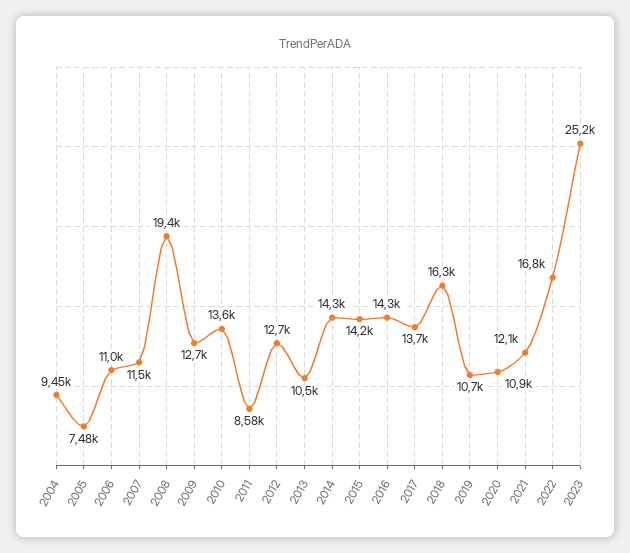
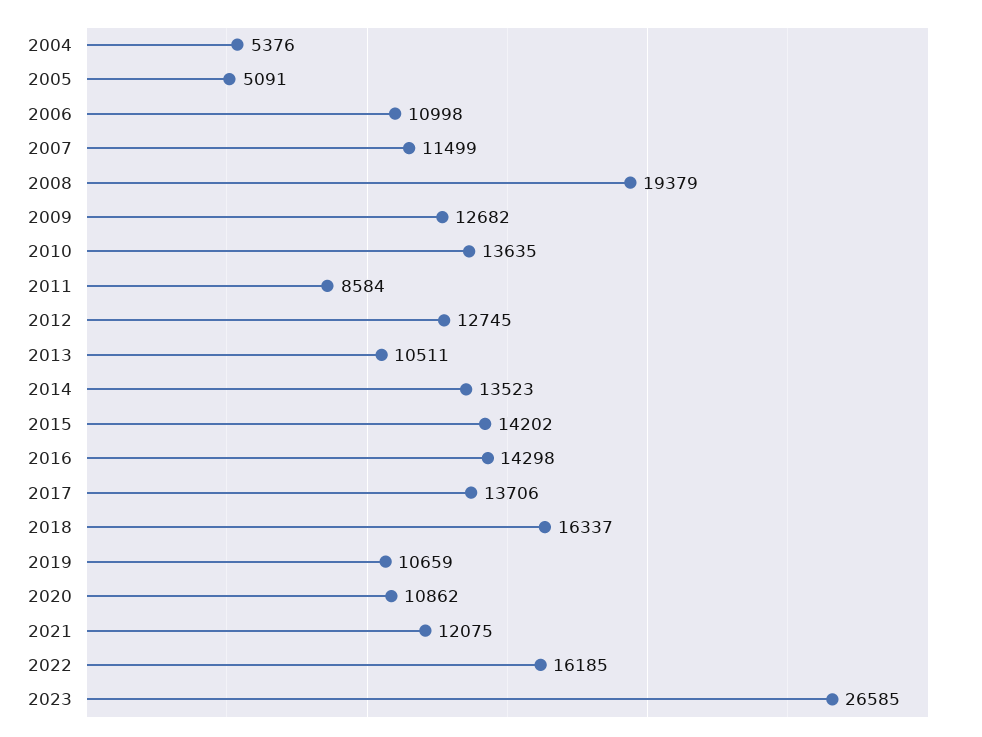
  {
-   "2004": 9450,
+   "2004": 5376,
-   "2005": 7480,
+   "2005": 5091,
    "2006": 10998,
    "2007": 11499,
    "2008": 19379,
    "2009": 12682,
    "2010": 13635,
    "2011": 8584,
    "2012": 12745,
    "2013": 10511,
-   "2014": 14300,
+   "2014": 13523,
    "2015": 14202,
    "2016": 14298,
    "2017": 13706,
    "2018": 16337,
    "2019": 10659,
    "2020": 10862,
    "2021": 12075,
-   "2022": 16800,
+   "2022": 16185,
-   "2023": 25200
+   "2023": 26585
  }

